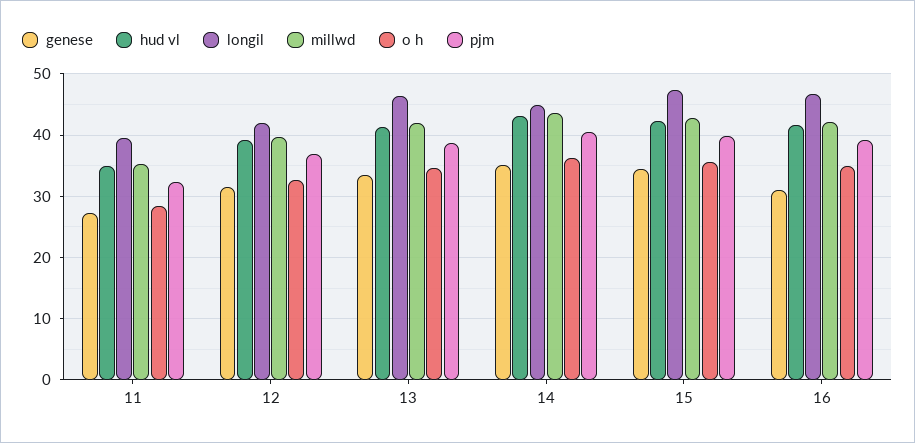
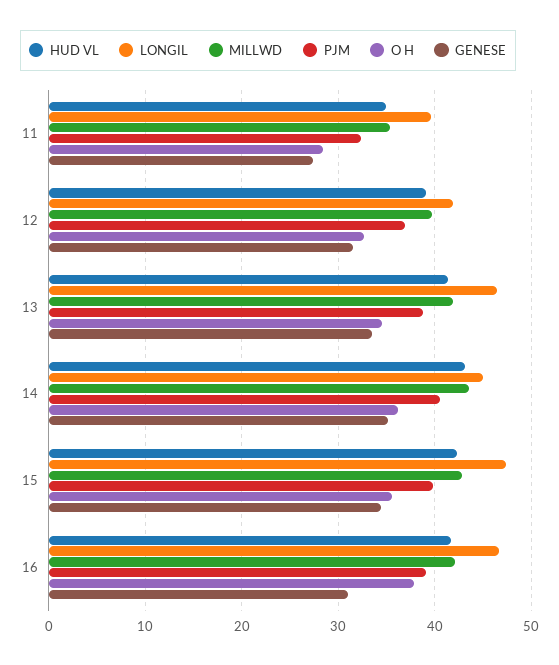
  {
    "genese": {
      "11": 27,
      "12": 32,
      "13": 33,
      "14": 35,
      "15": 34,
      "16": 31
    },
    "hud vl": {
      "11": 35,
      "12": 39,
      "13": 41,
      "14": 43,
      "15": 42,
      "16": 42
    },
    "longil": {
      "11": 40,
      "12": 42,
      "13": 46,
      "14": 45,
      "15": 47,
      "16": 47
    },
    "millwd": {
      "11": 35,
      "12": 40,
      "13": 42,
      "14": 44,
      "15": 43,
      "16": 42
    },
    "o h": {
      "11": 28,
      "12": 33,
      "13": 35,
      "14": 36,
      "15": 36,
-     "16": 35
+     "16": 38
    },
    "pjm": {
      "11": 32,
      "12": 37,
      "13": 39,
      "14": 41,
      "15": 40,
      "16": 39
    }
  }

